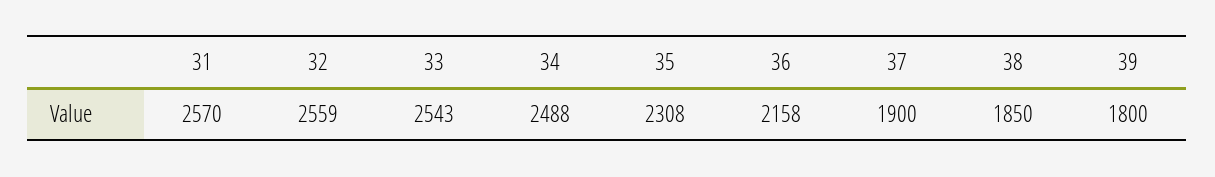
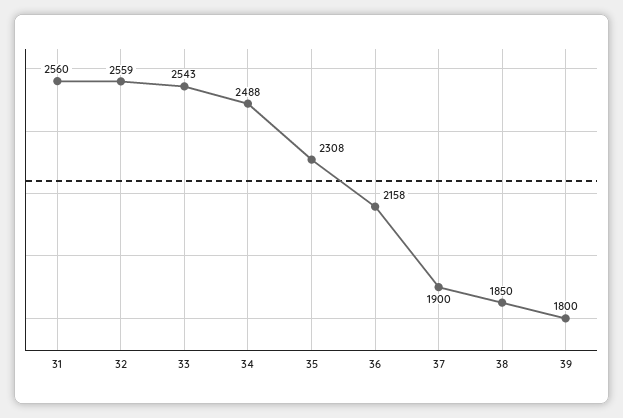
  {
-   "31": 2570,
+   "31": 2560,
    "32": 2559,
    "33": 2543,
    "34": 2488,
    "35": 2308,
    "36": 2158,
    "37": 1900,
    "38": 1850,
    "39": 1800
  }

